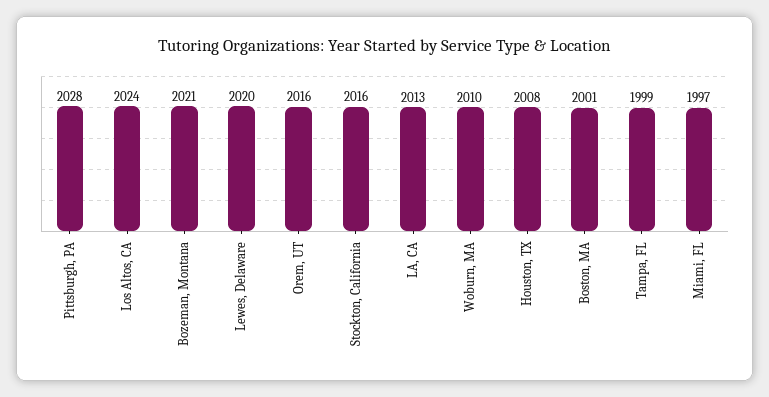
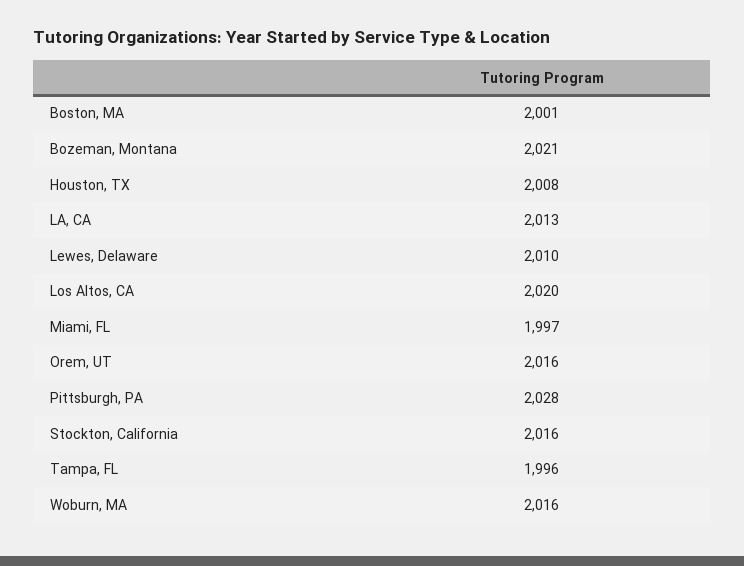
  {
    "Pittsburgh, PA": 2028,
-   "Los Altos, CA": 2024,
+   "Los Altos, CA": 2020,
    "Bozeman, Montana": 2021,
-   "Lewes, Delaware": 2020,
+   "Lewes, Delaware": 2010,
    "Orem, UT": 2016,
    "Stockton, California": 2016,
    "LA, CA": 2013,
-   "Woburn, MA": 2010,
+   "Woburn, MA": 2016,
    "Houston, TX": 2008,
    "Boston, MA": 2001,
-   "Tampa, FL": 1999,
+   "Tampa, FL": 1996,
    "Miami, FL": 1997
  }

